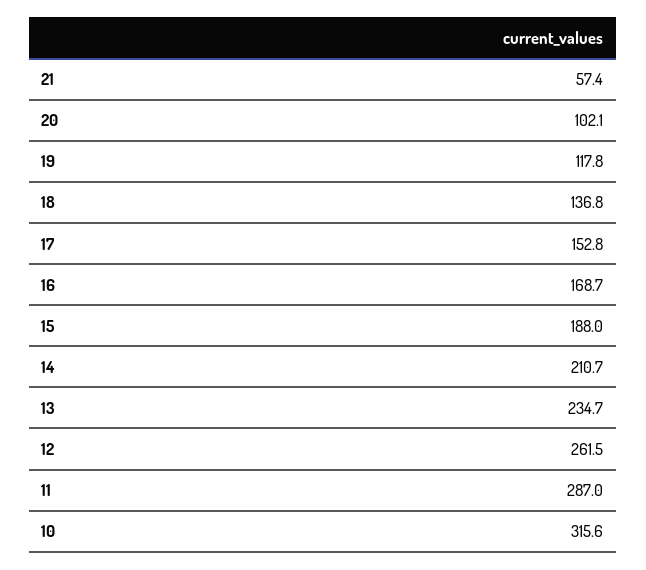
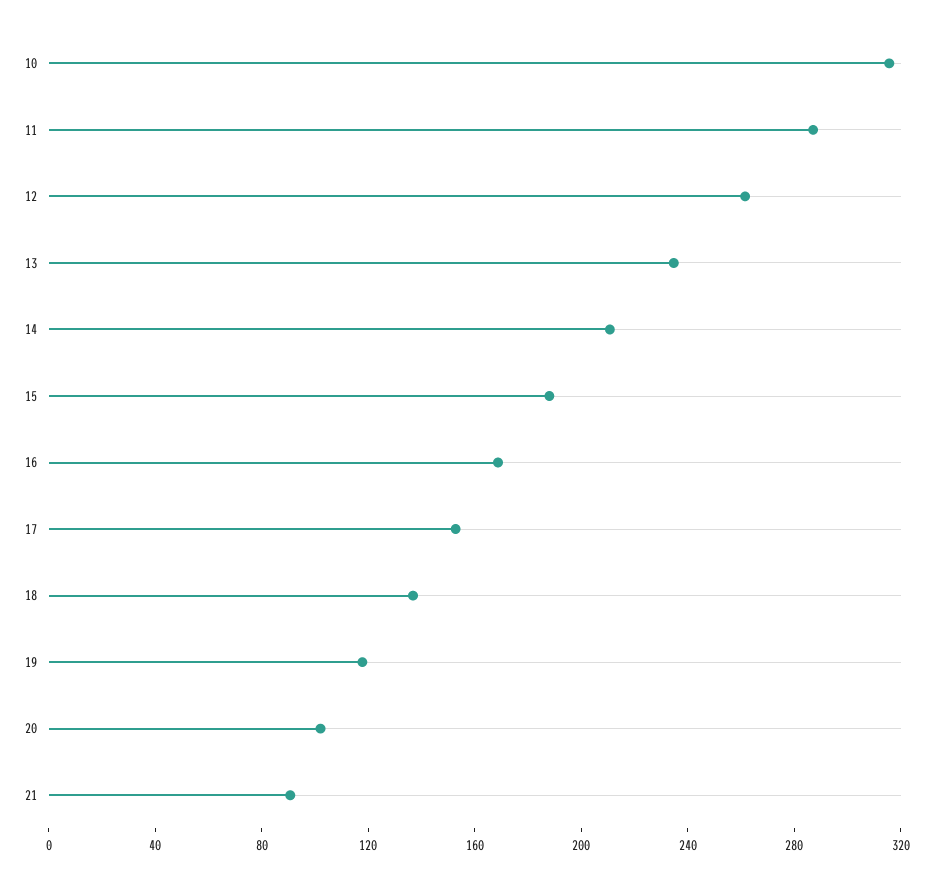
  {
-   "21": 57.4,
+   "21": 90,
    "20": 102.1,
    "19": 117.8,
    "18": 136.8,
    "17": 152.8,
    "16": 168.7,
    "15": 188,
    "14": 210.7,
    "13": 234.7,
    "12": 261.5,
    "11": 287,
    "10": 315.6
  }

